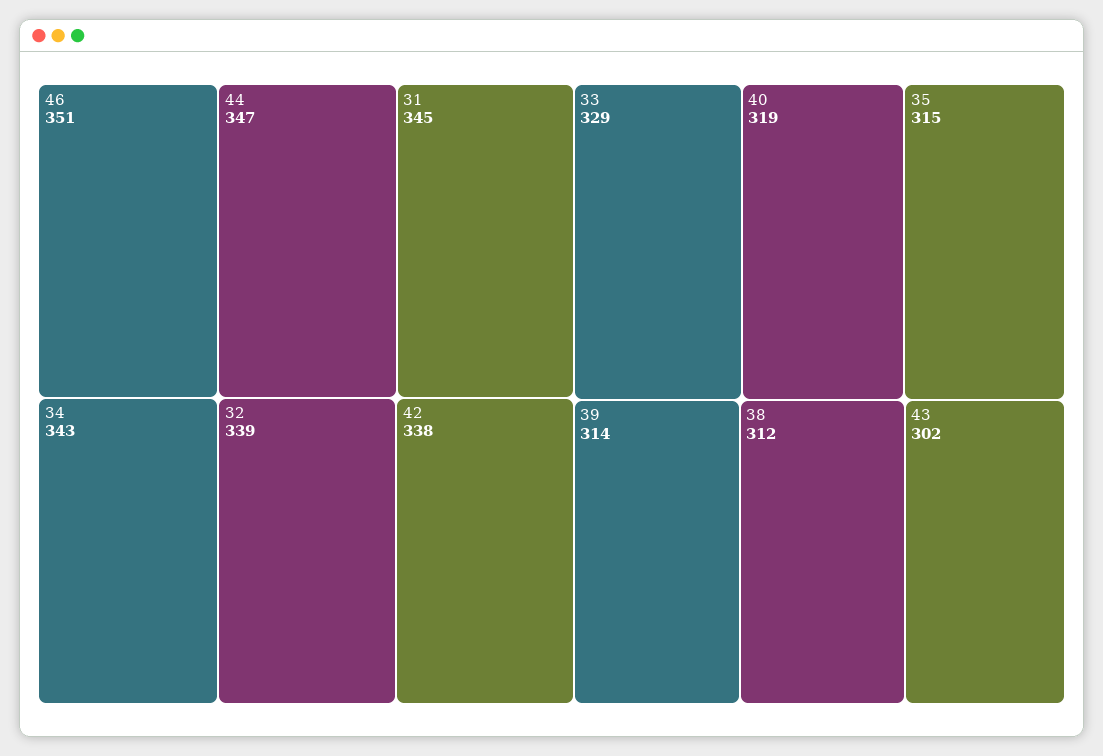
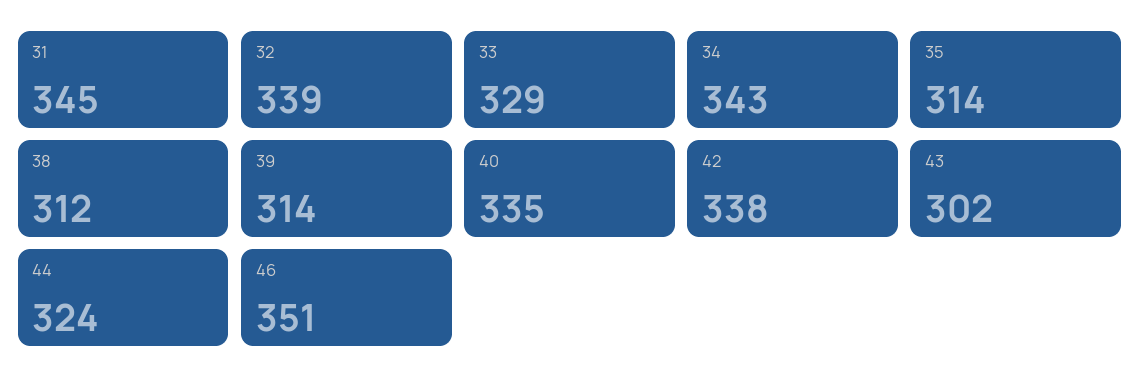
  {
    "46": 351,
-   "44": 347,
+   "44": 324,
    "31": 345,
    "34": 343,
    "32": 339,
    "42": 338,
    "33": 329,
-   "40": 319,
+   "40": 335,
-   "35": 315,
+   "35": 314,
    "39": 314,
    "38": 312,
    "43": 302
  }

